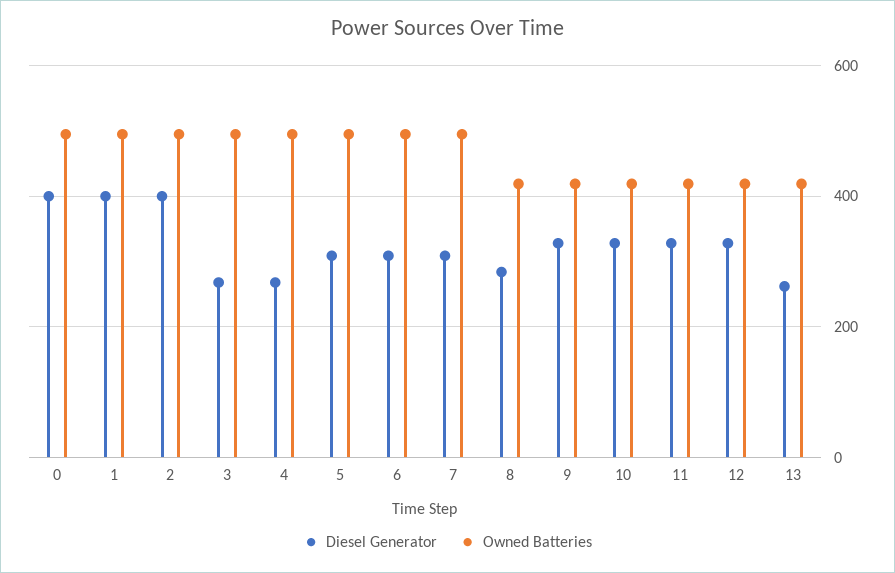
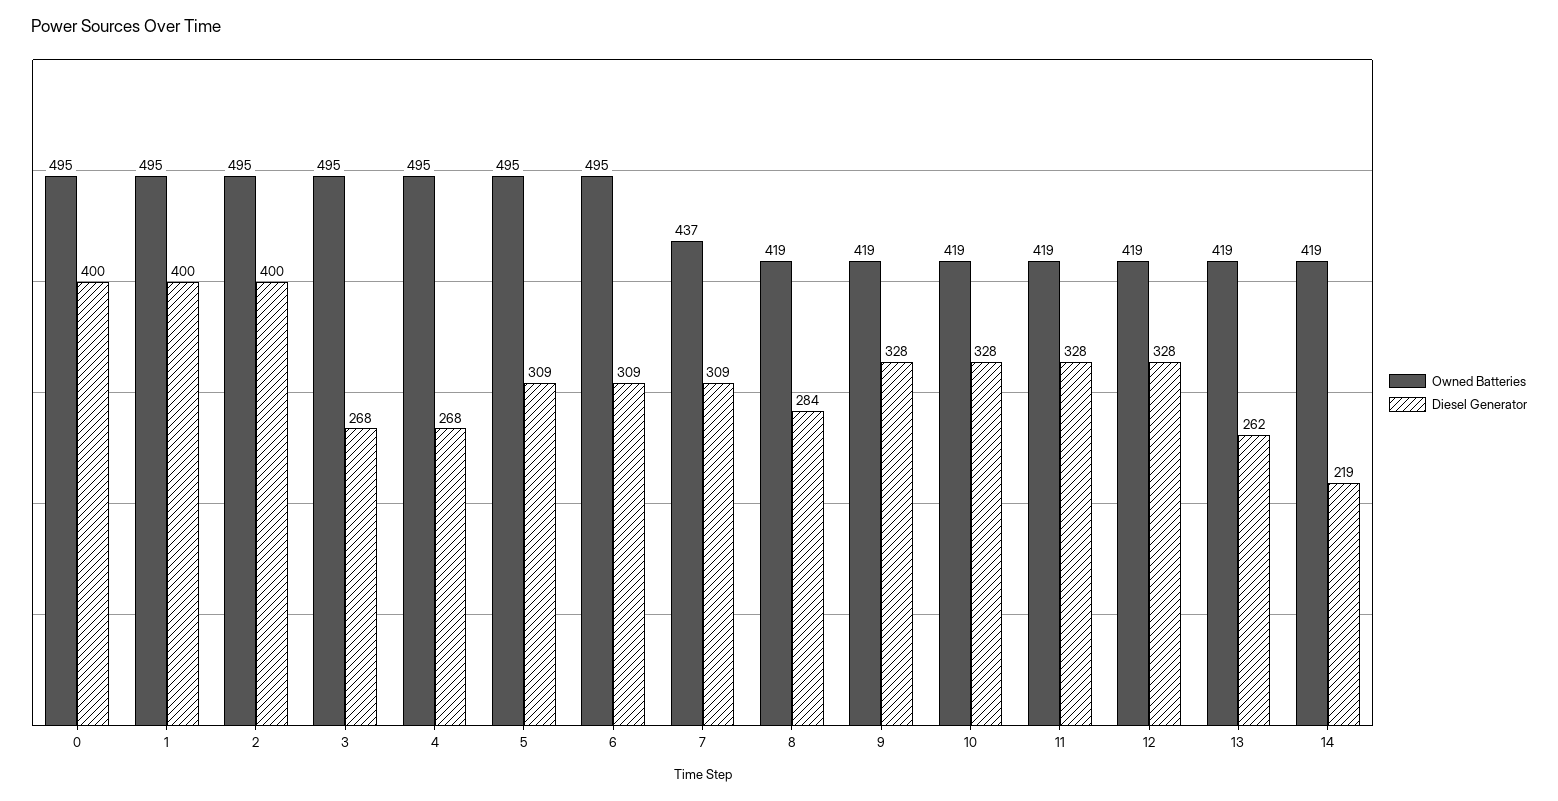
  {
    "Diesel Generator": {
      "0": 400,
      "1": 400,
      "2": 400,
      "3": 268,
      "4": 268,
      "5": 309,
      "6": 309,
      "7": 309,
      "8": 284,
      "9": 328,
      "10": 328,
      "11": 328,
      "12": 328,
-     "13": 262
+     "13": 262,
+     "14": 219
    },
    "Owned Batteries": {
      "0": 495,
      "1": 495,
      "2": 495,
      "3": 495,
      "4": 495,
      "5": 495,
      "6": 495,
-     "7": 500,
+     "7": 437,
      "8": 419,
      "9": 419,
      "10": 419,
      "11": 419,
      "12": 419,
-     "13": 419
+     "13": 419,
+     "14": 419
    }
  }

